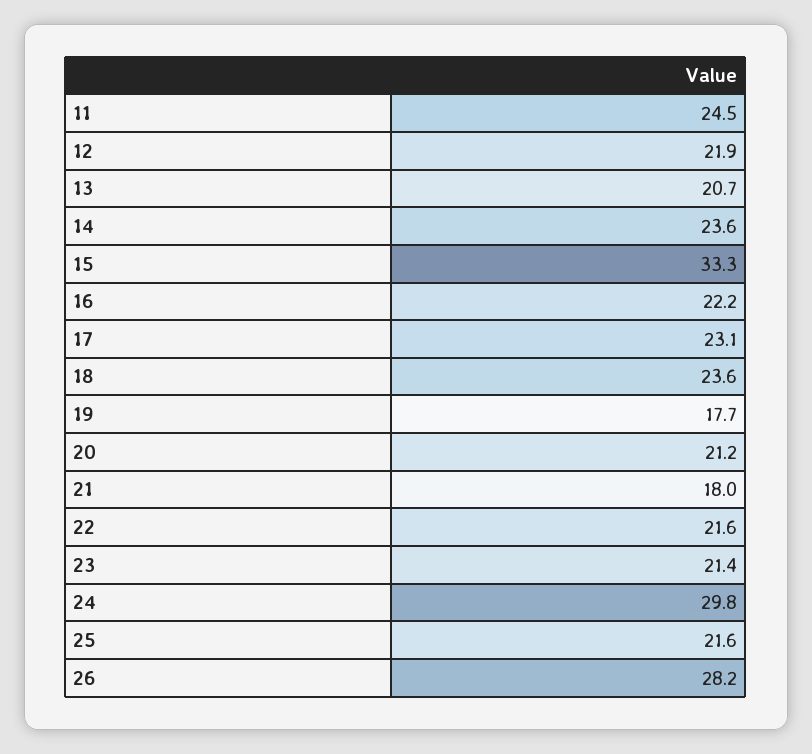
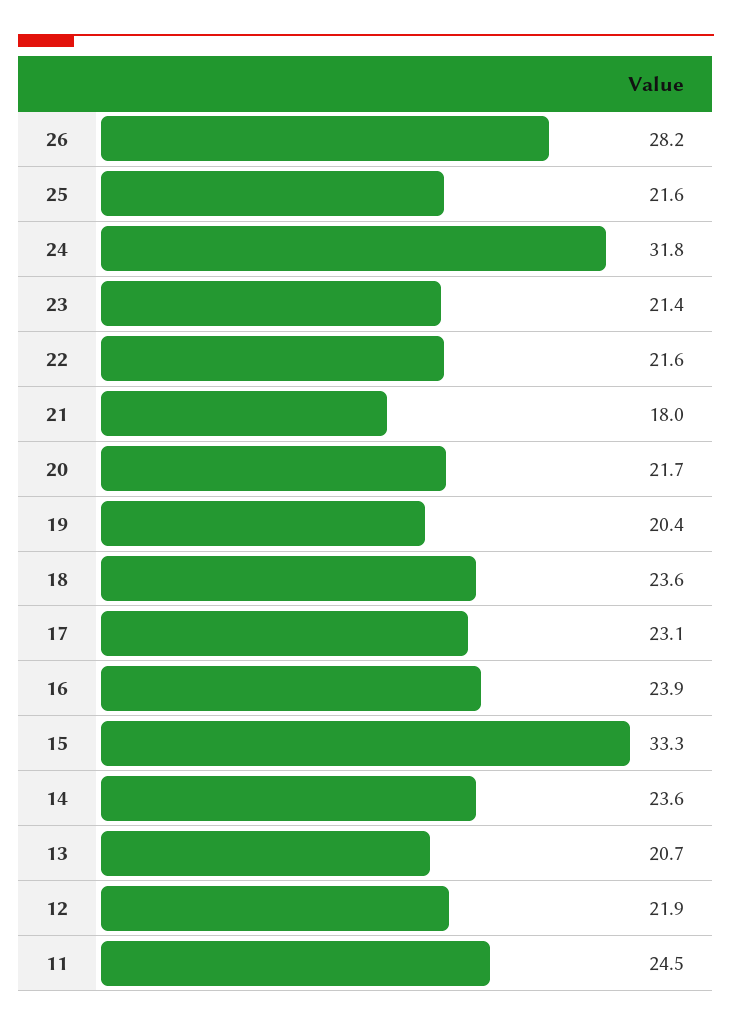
  {
    "11": 24.5,
    "12": 21.9,
    "13": 20.7,
    "14": 23.6,
    "15": 33.3,
-   "16": 22.2,
+   "16": 23.9,
    "17": 23.1,
    "18": 23.6,
-   "19": 17.7,
+   "19": 20.4,
-   "20": 21.2,
+   "20": 21.7,
    "21": 18,
    "22": 21.6,
    "23": 21.4,
-   "24": 29.8,
+   "24": 31.8,
    "25": 21.6,
    "26": 28.2
  }

